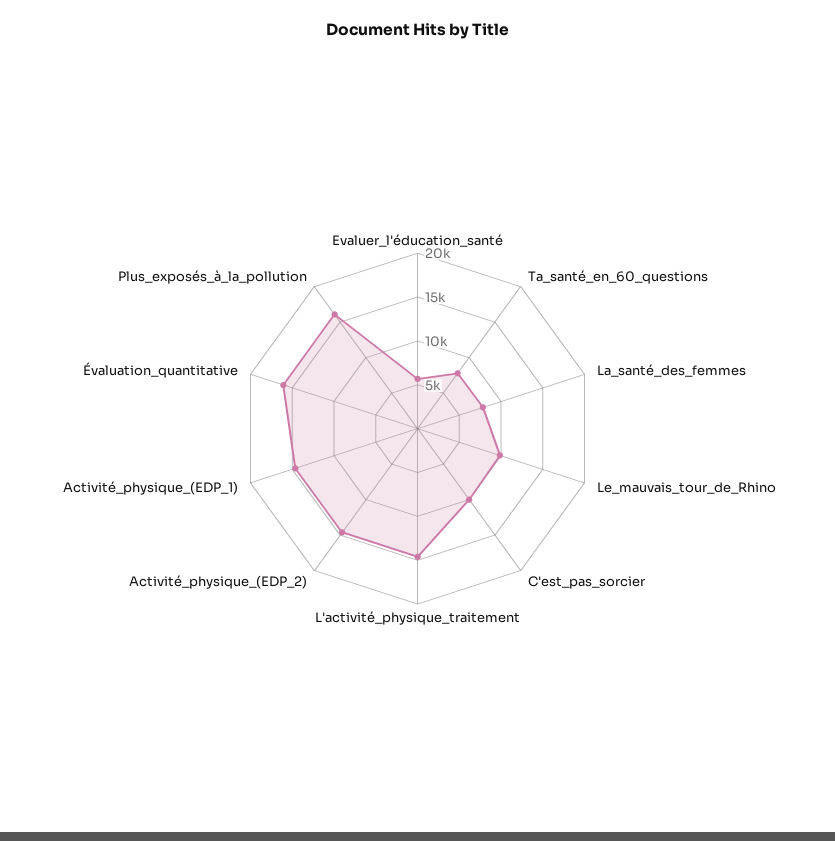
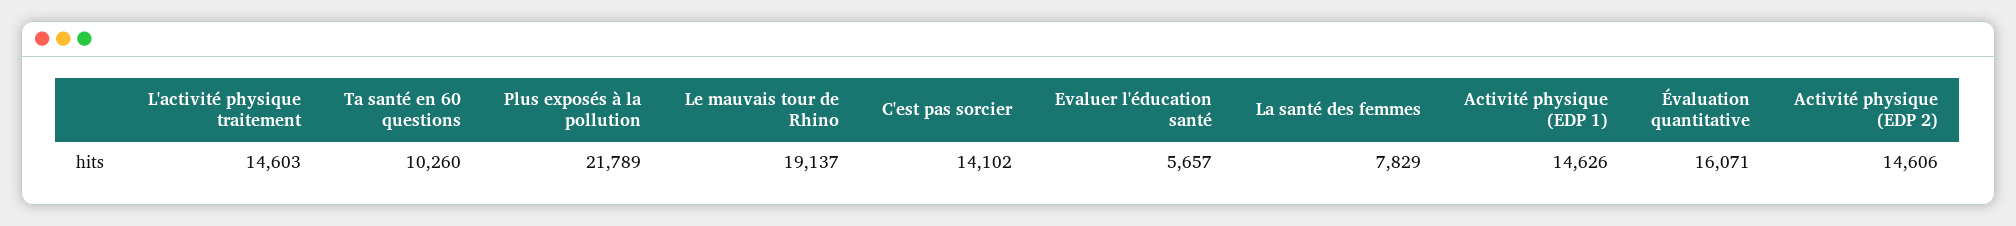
  {
    "Evaluer_l'éducation_santé": 5657,
-   "Ta_santé_en_60_questions": 8000,
+   "Ta_santé_en_60_questions": 10260,
    "La_santé_des_femmes": 7829,
-   "Le_mauvais_tour_de_Rhino": 10000,
+   "Le_mauvais_tour_de_Rhino": 19137,
-   "C'est_pas_sorcier": 10000,
+   "C'est_pas_sorcier": 14102,
    "L'activité_physique_traitement": 14603,
    "Activité_physique_(EDP_2)": 14606,
    "Activité_physique_(EDP_1)": 14626,
    "Évaluation_quantitative": 16071,
-   "Plus_exposés_à_la_pollution": 16000
+   "Plus_exposés_à_la_pollution": 21789
  }

